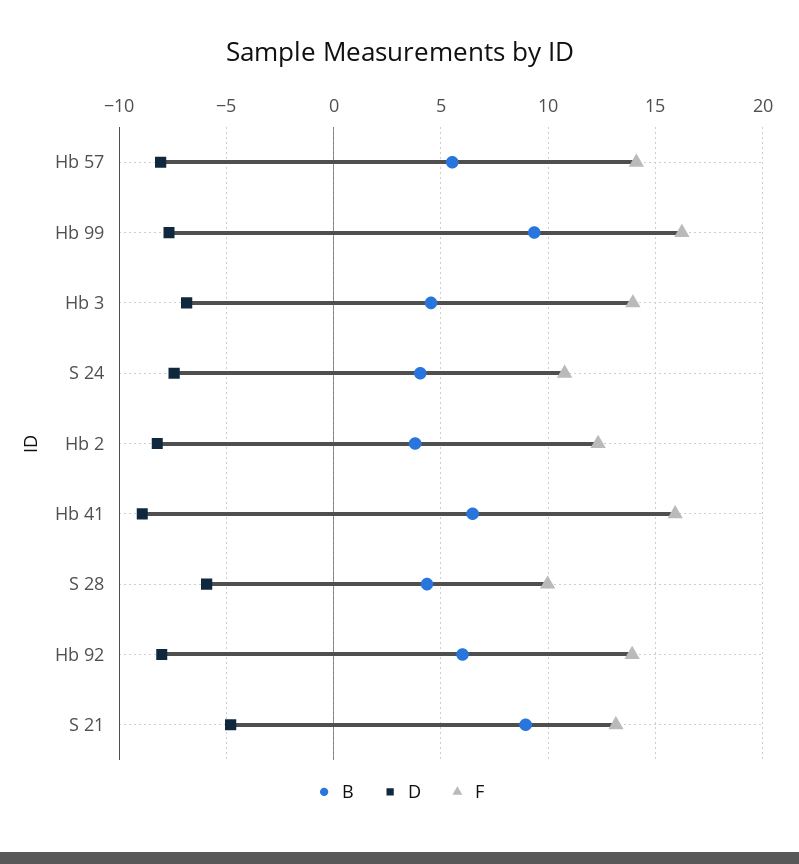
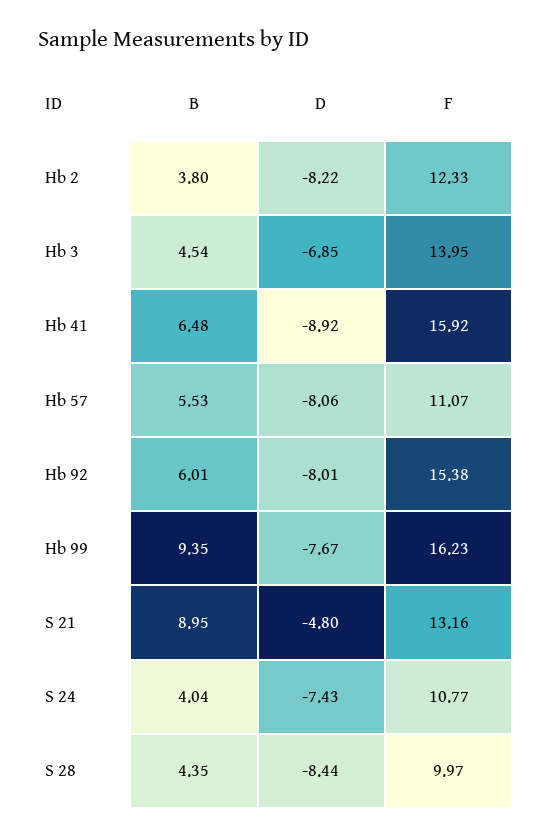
  {
    "B": {
      "Hb 57": 5.53,
      "Hb 99": 9.35,
      "Hb 3": 4.54,
      "S 24": 4.04,
      "Hb 2": 3.8,
      "Hb 41": 6.48,
      "S 28": 4.35,
      "Hb 92": 6.01,
      "S 21": 8.95
    },
    "D": {
      "Hb 57": -8.06,
      "Hb 99": -7.67,
      "Hb 3": -6.85,
      "S 24": -7.43,
      "Hb 2": -8.22,
      "Hb 41": -8.92,
-     "S 28": -6,
+     "S 28": -8.44,
      "Hb 92": -8.01,
      "S 21": -4.8
    },
    "F": {
-     "Hb 57": 14,
+     "Hb 57": 11.07,
      "Hb 99": 16.23,
      "Hb 3": 13.95,
      "S 24": 10.77,
      "Hb 2": 12.33,
      "Hb 41": 15.92,
      "S 28": 9.97,
-     "Hb 92": 14,
+     "Hb 92": 15.38,
      "S 21": 13.16
    }
  }

